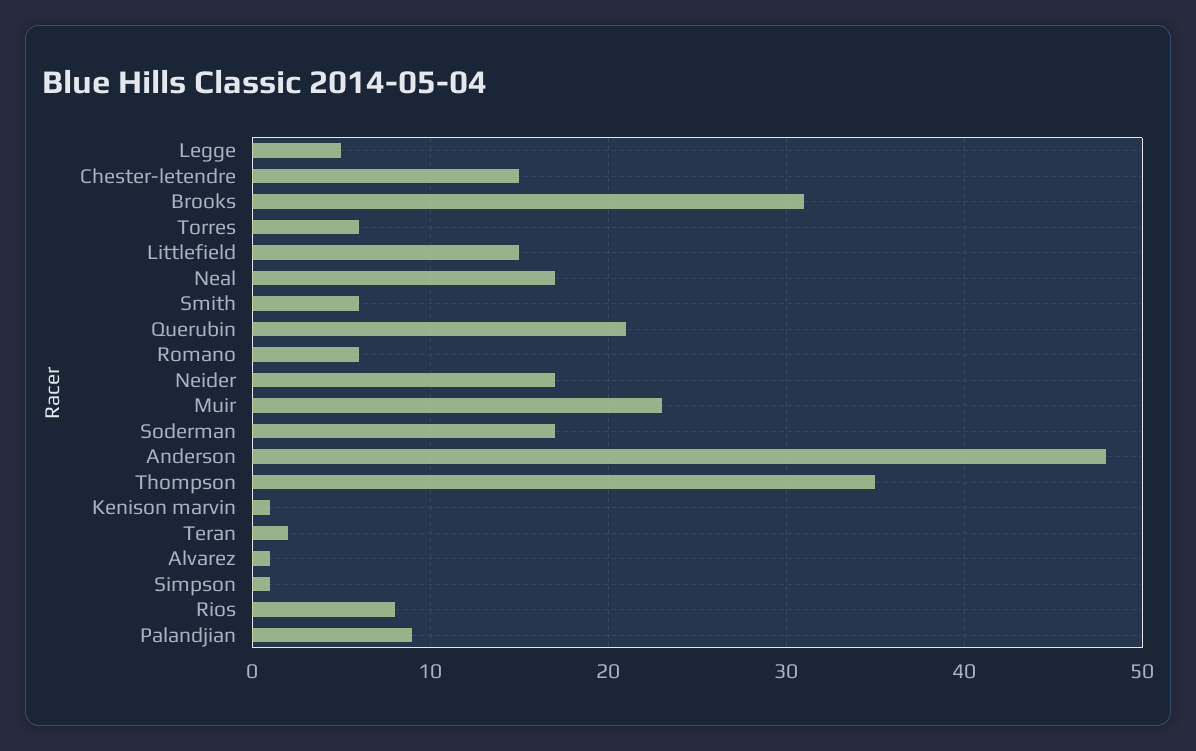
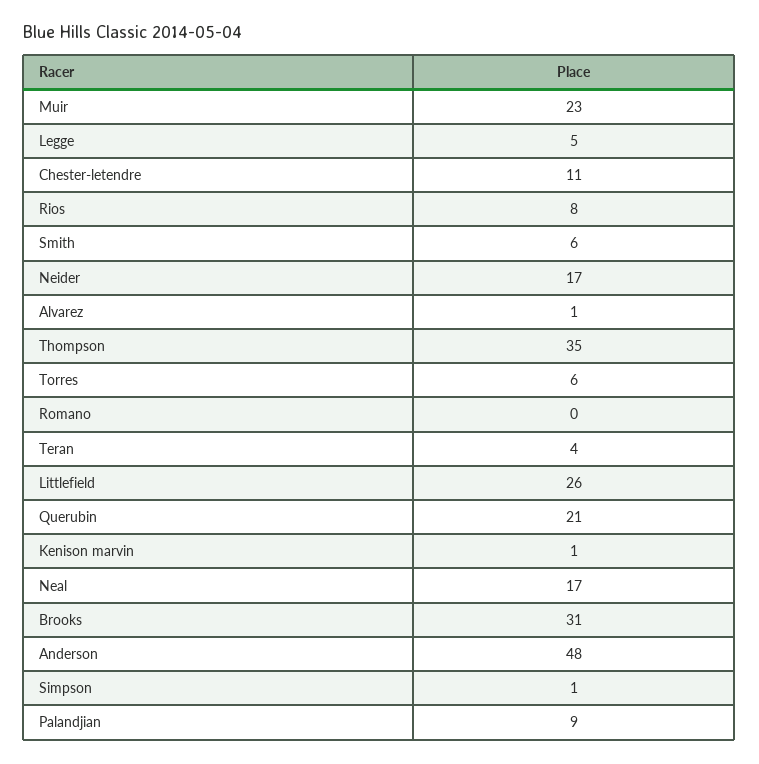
  {
    "Legge": 5,
-   "Chester-letendre": 15,
+   "Chester-letendre": 11,
    "Brooks": 31,
    "Torres": 6,
-   "Littlefield": 15,
+   "Littlefield": 26,
    "Neal": 17,
    "Smith": 6,
    "Querubin": 21,
-   "Romano": 6,
+   "Romano": 0,
    "Neider": 17,
    "Muir": 23,
-   "Soderman": 17,
    "Anderson": 48,
    "Thompson": 35,
    "Kenison marvin": 1,
-   "Teran": 2,
+   "Teran": 4,
    "Alvarez": 1,
    "Simpson": 1,
    "Rios": 8,
    "Palandjian": 9
  }

